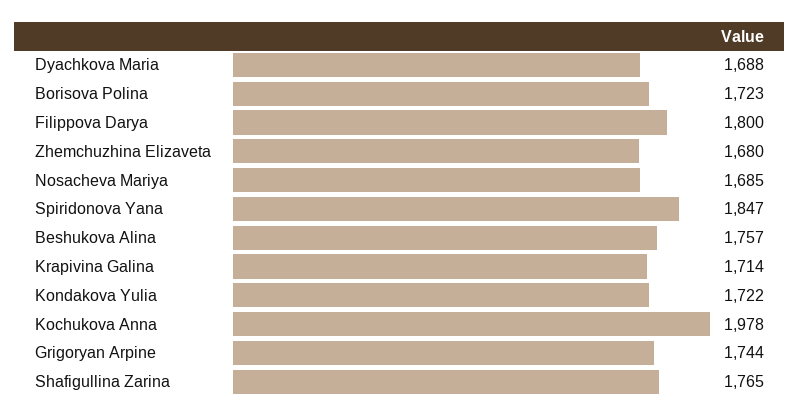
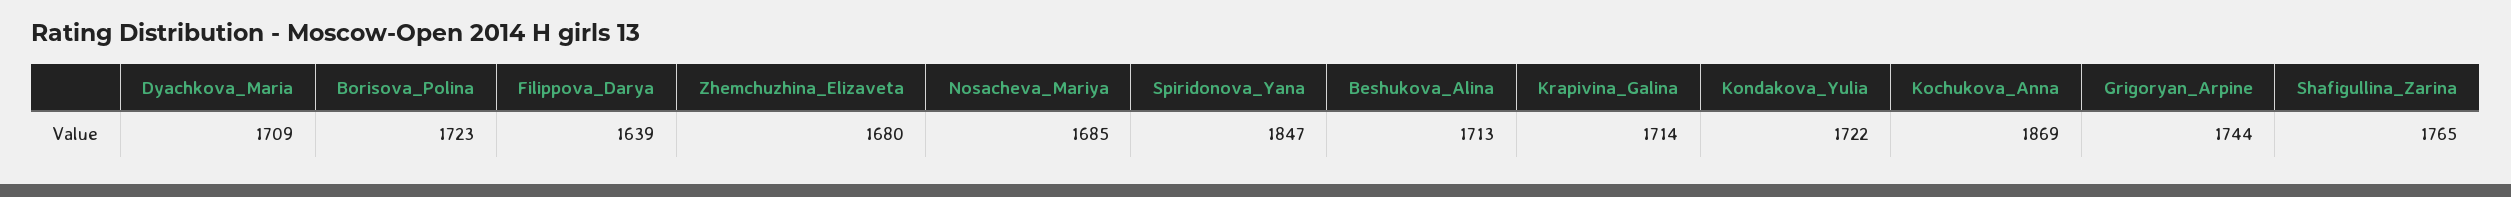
  {
-   "Dyachkova Maria": 1688,
+   "Dyachkova Maria": 1709,
    "Borisova Polina": 1723,
-   "Filippova Darya": 1800,
+   "Filippova Darya": 1639,
    "Zhemchuzhina Elizaveta": 1680,
    "Nosacheva Mariya": 1685,
    "Spiridonova Yana": 1847,
-   "Beshukova Alina": 1757,
+   "Beshukova Alina": 1713,
    "Krapivina Galina": 1714,
    "Kondakova Yulia": 1722,
-   "Kochukova Anna": 1978,
+   "Kochukova Anna": 1869,
    "Grigoryan Arpine": 1744,
    "Shafigullina Zarina": 1765
  }

